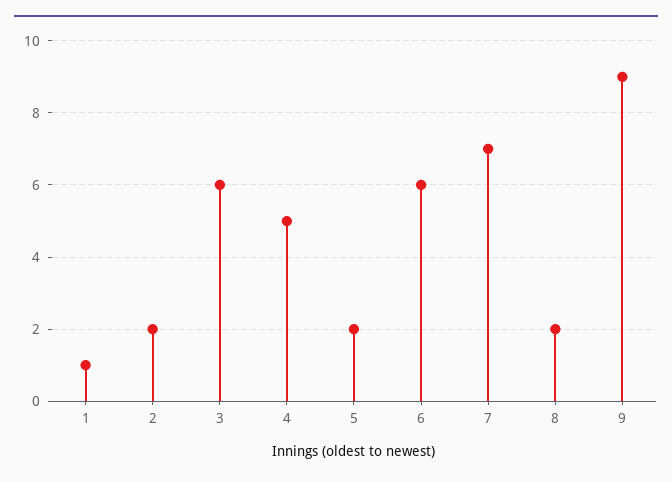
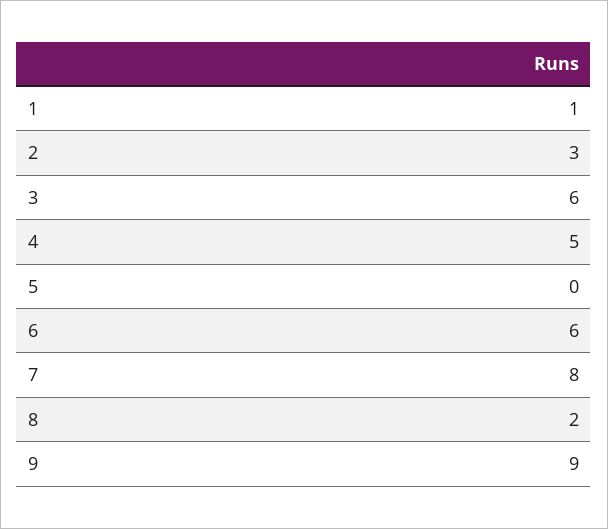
  {
    "1": 1,
-   "2": 2,
+   "2": 3,
    "3": 6,
    "4": 5,
-   "5": 2,
+   "5": 0,
    "6": 6,
-   "7": 7,
+   "7": 8,
    "8": 2,
    "9": 9
  }

